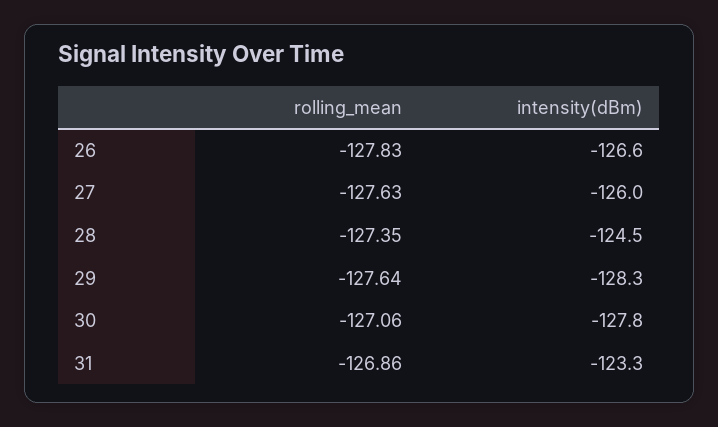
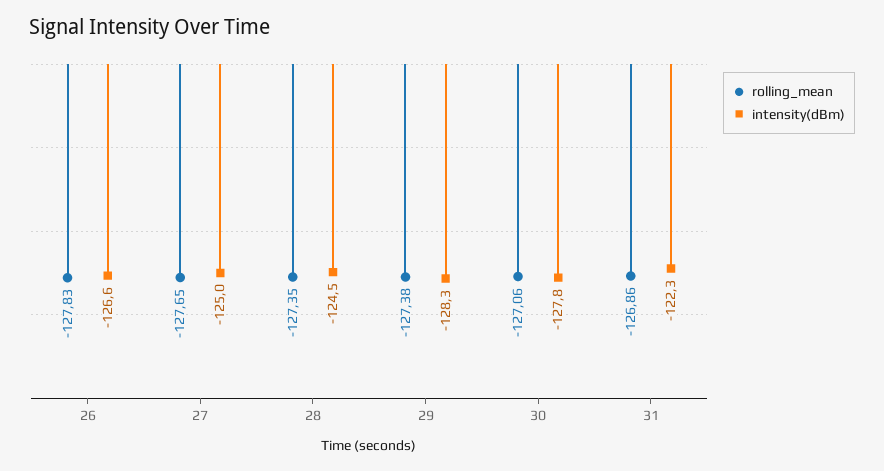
  {
    "rolling_mean": {
      "26": -127.83,
-     "27": -127.63,
+     "27": -127.65,
      "28": -127.35,
-     "29": -127.64,
+     "29": -127.38,
      "30": -127.06,
      "31": -126.86
    },
    "intensity(dBm)": {
      "26": -126.6,
-     "27": -126,
+     "27": -125,
      "28": -124.5,
      "29": -128.3,
      "30": -127.8,
-     "31": -123.3
+     "31": -122.3
    }
  }

